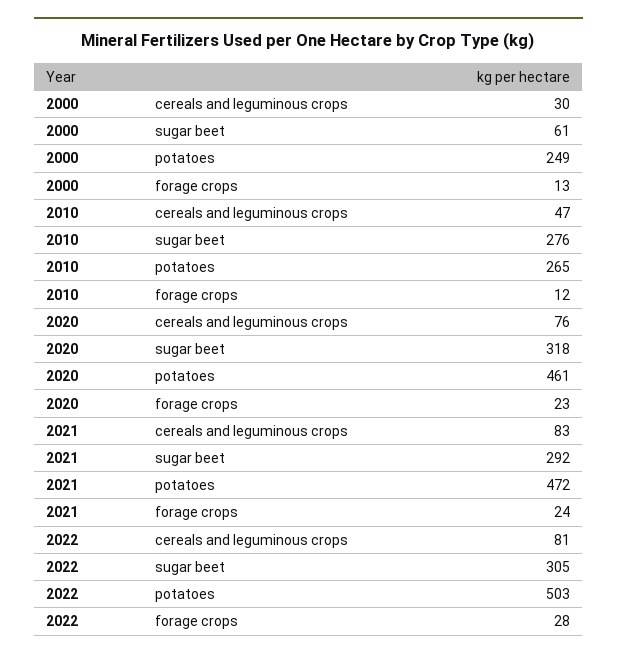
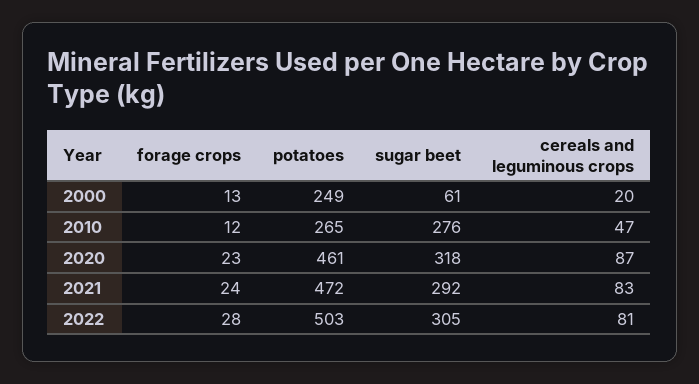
  {
    "2000": {
-     "cereals and leguminous crops": 30,
+     "cereals and leguminous crops": 20,
      "sugar beet": 61,
      "potatoes": 249,
      "forage crops": 13
    },
    "2010": {
      "cereals and leguminous crops": 47,
      "sugar beet": 276,
      "potatoes": 265,
      "forage crops": 12
    },
    "2020": {
-     "cereals and leguminous crops": 76,
+     "cereals and leguminous crops": 87,
      "sugar beet": 318,
      "potatoes": 461,
      "forage crops": 23
    },
    "2021": {
      "cereals and leguminous crops": 83,
      "sugar beet": 292,
      "potatoes": 472,
      "forage crops": 24
    },
    "2022": {
      "cereals and leguminous crops": 81,
      "sugar beet": 305,
      "potatoes": 503,
      "forage crops": 28
    }
  }

